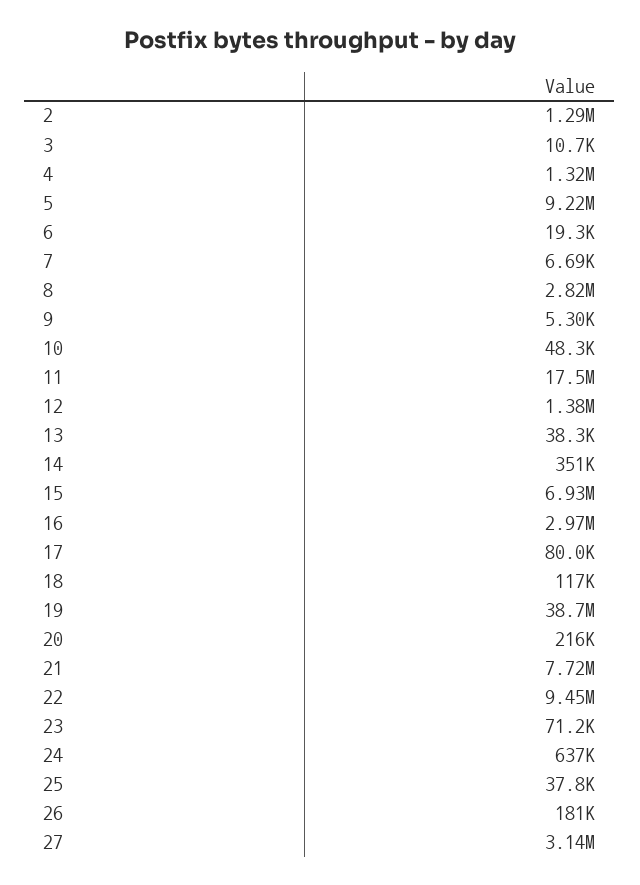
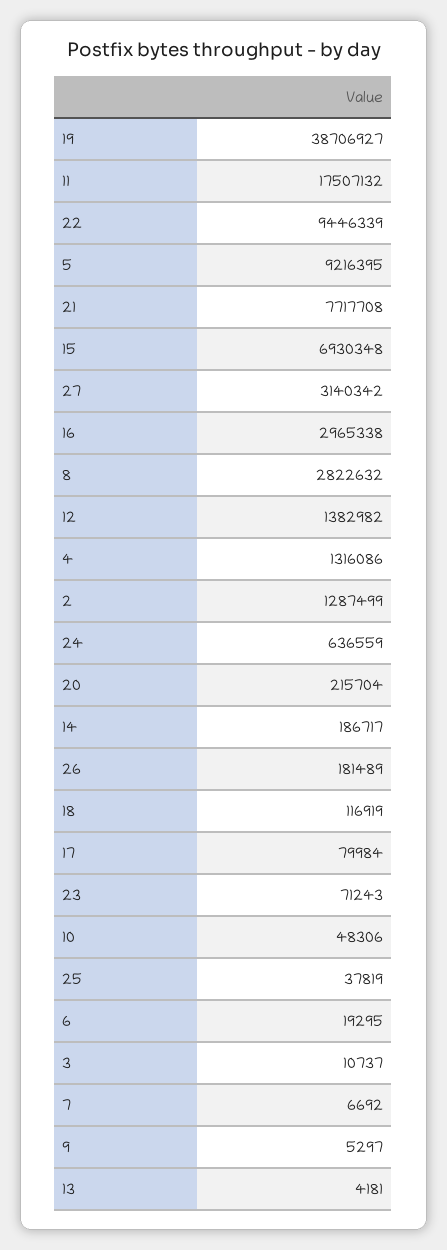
  {
    "2": 1287499,
    "3": 10737,
    "4": 1316086,
    "5": 9216395,
    "6": 19295,
    "7": 6692,
    "8": 2822632,
    "9": 5297,
    "10": 48306,
    "11": 17507132,
    "12": 1382982,
-   "13": 38300,
+   "13": 4181,
-   "14": 351000,
+   "14": 186717,
    "15": 6930348,
    "16": 2965338,
    "17": 79984,
    "18": 116919,
    "19": 38706927,
    "20": 215704,
    "21": 7717708,
    "22": 9446339,
    "23": 71243,
    "24": 636559,
    "25": 37819,
    "26": 181489,
    "27": 3140342
  }

